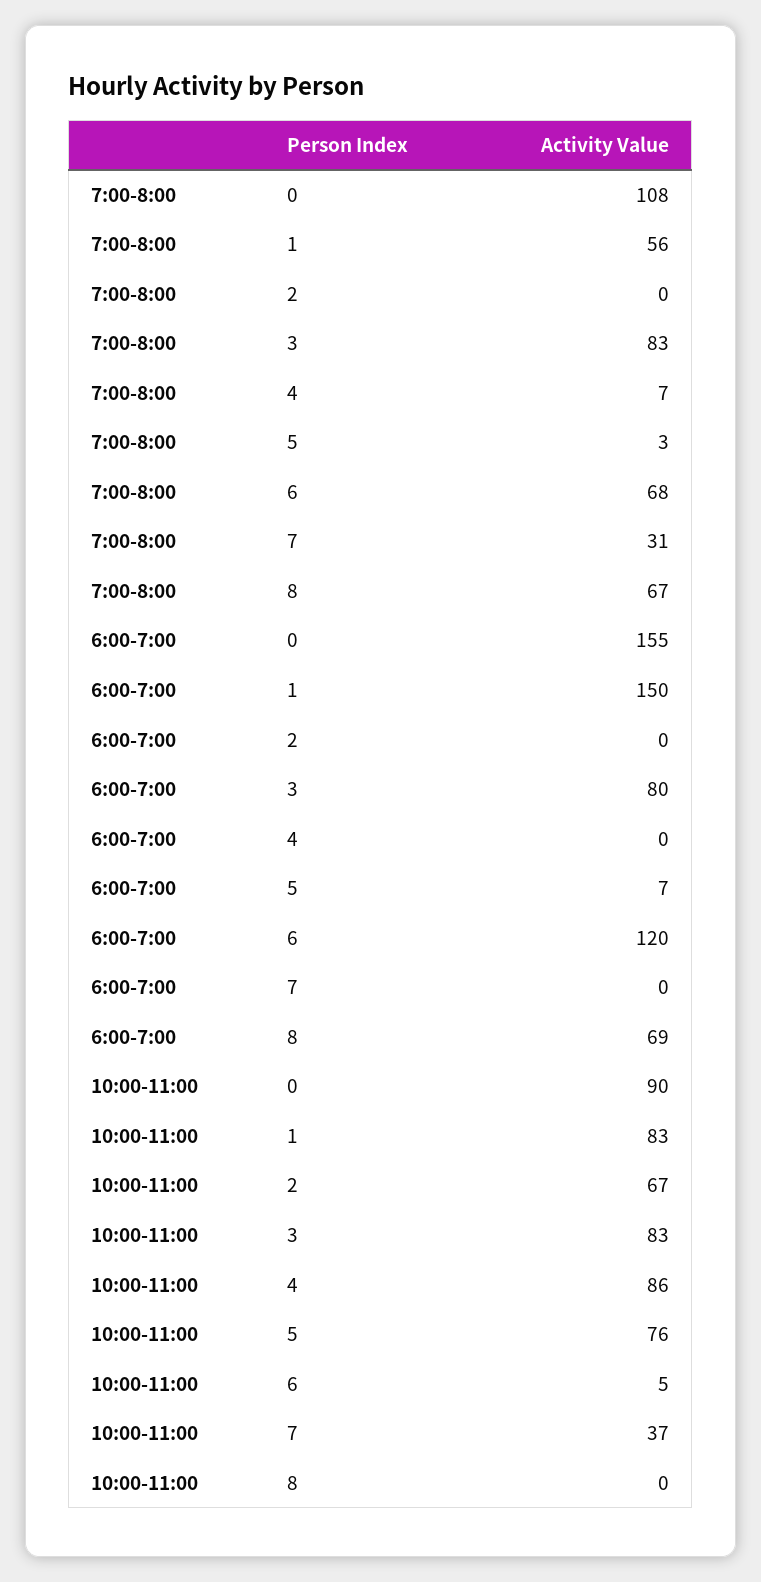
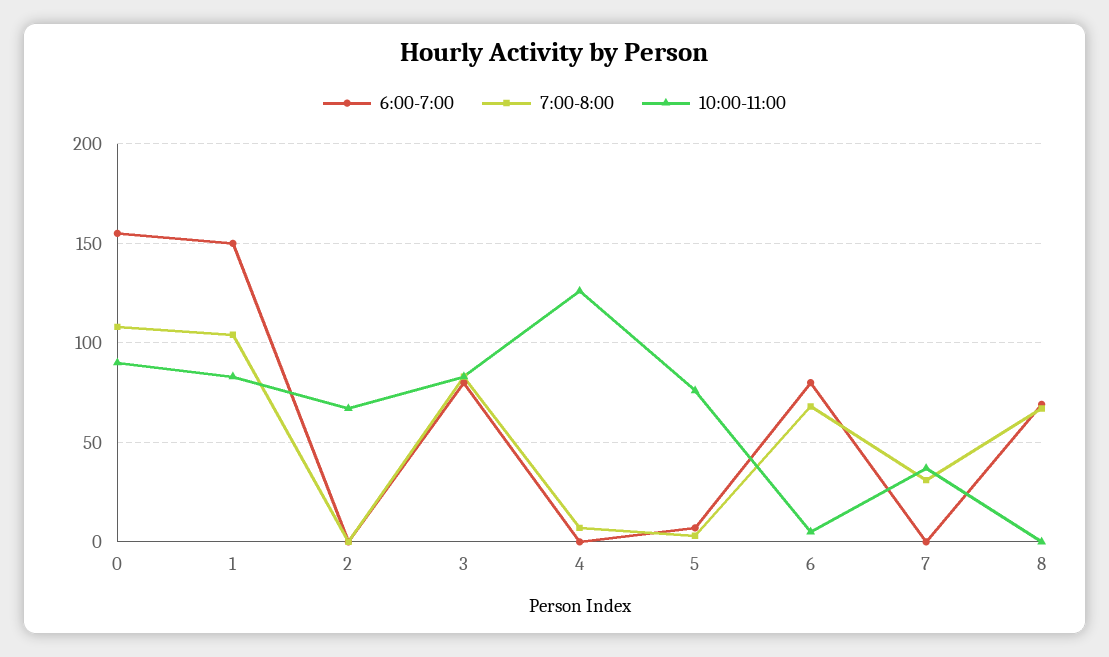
  {
    "7:00-8:00": {
      "0": 108,
-     "1": 56,
+     "1": 105,
      "2": 0,
      "3": 83,
      "4": 7,
      "5": 3,
      "6": 68,
      "7": 31,
      "8": 67
    },
    "6:00-7:00": {
      "0": 155,
      "1": 150,
      "2": 0,
      "3": 80,
      "4": 0,
      "5": 7,
-     "6": 120,
+     "6": 80,
      "7": 0,
      "8": 69
    },
    "10:00-11:00": {
      "0": 90,
      "1": 83,
      "2": 67,
      "3": 83,
-     "4": 86,
+     "4": 125,
      "5": 76,
      "6": 5,
      "7": 37,
      "8": 0
    }
  }

